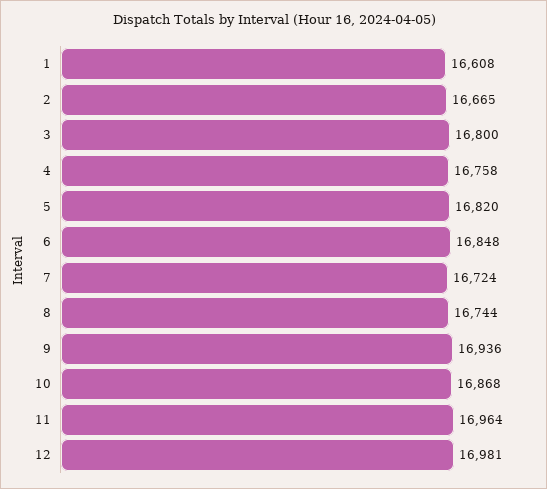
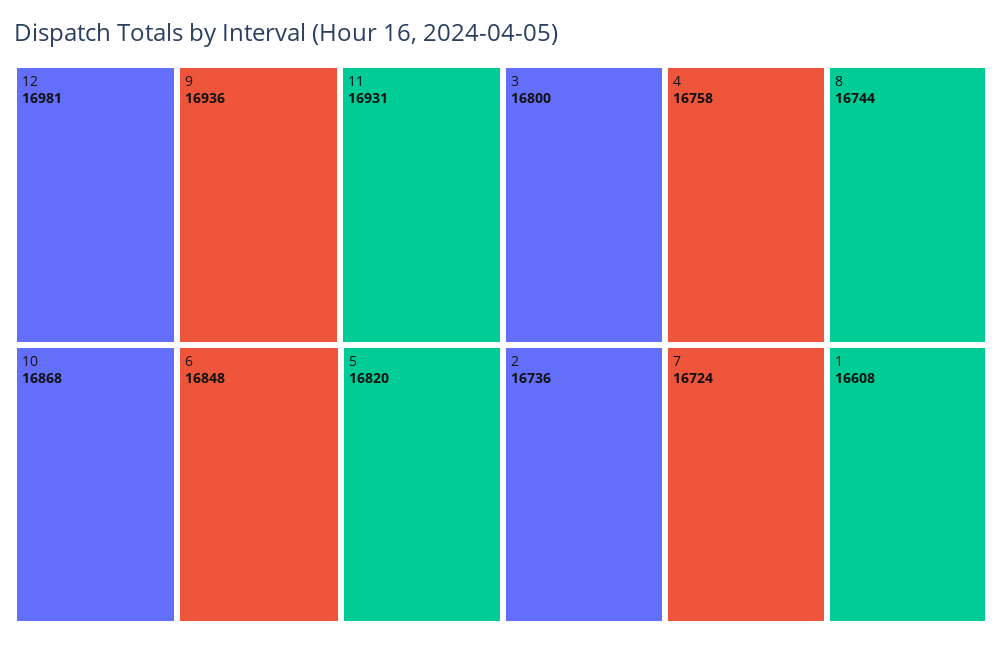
  {
    "1": 16608,
-   "2": 16665,
+   "2": 16736,
    "3": 16800,
    "4": 16758,
    "5": 16820,
    "6": 16848,
    "7": 16724,
    "8": 16744,
    "9": 16936,
    "10": 16868,
-   "11": 16964,
+   "11": 16931,
    "12": 16981
  }

